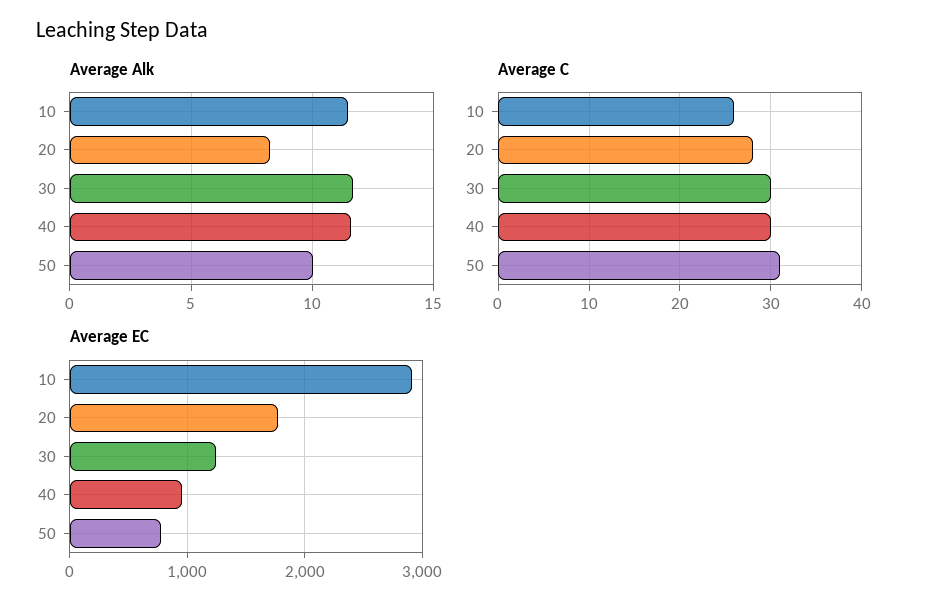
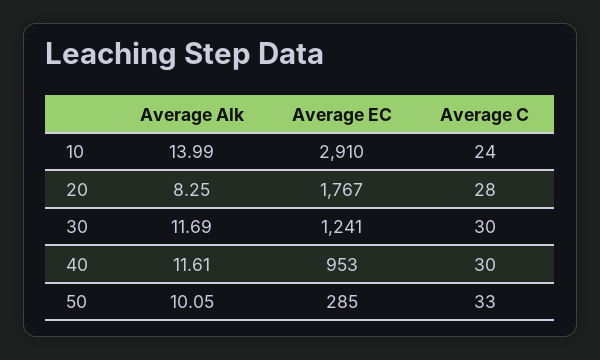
  {
    "Average Alk": {
-     "10": 11.5,
+     "10": 13.99,
      "20": 8.25,
      "30": 11.69,
      "40": 11.61,
      "50": 10.05
    },
    "Average C": {
-     "10": 26,
+     "10": 24,
      "20": 28,
      "30": 30,
      "40": 30,
-     "50": 31
+     "50": 33
    },
    "Average EC": {
      "10": 2910,
      "20": 1767,
      "30": 1241,
      "40": 953,
-     "50": 800
+     "50": 285
    }
  }

